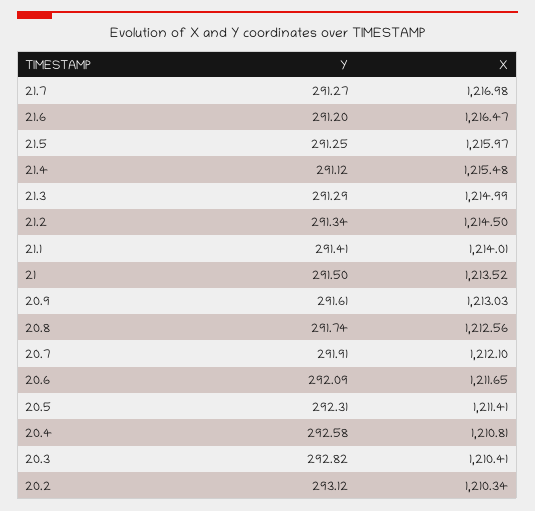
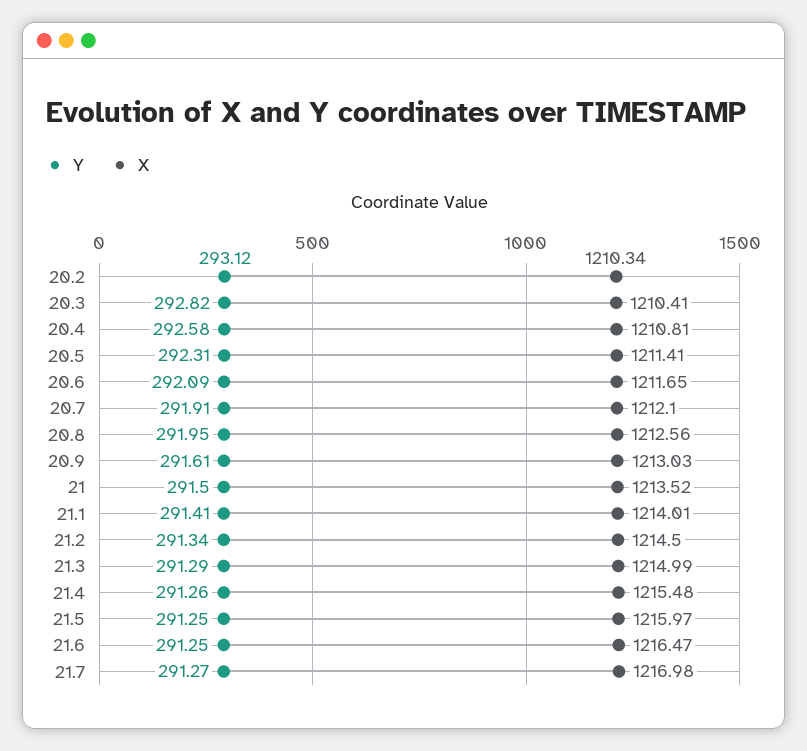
  {
    "Y": {
      "21.7": 291.27,
-     "21.6": 291.2,
+     "21.6": 291.25,
      "21.5": 291.25,
-     "21.4": 291.12,
+     "21.4": 291.26,
      "21.3": 291.29,
      "21.2": 291.34,
      "21.1": 291.41,
      "21": 291.5,
      "20.9": 291.61,
-     "20.8": 291.74,
+     "20.8": 291.95,
      "20.7": 291.91,
      "20.6": 292.09,
      "20.5": 292.31,
      "20.4": 292.58,
      "20.3": 292.82,
      "20.2": 293.12
    },
    "X": {
      "21.7": 1216.98,
      "21.6": 1216.47,
      "21.5": 1215.97,
      "21.4": 1215.48,
      "21.3": 1214.99,
      "21.2": 1214.5,
      "21.1": 1214.01,
      "21": 1213.52,
      "20.9": 1213.03,
      "20.8": 1212.56,
      "20.7": 1212.1,
      "20.6": 1211.65,
      "20.5": 1211.41,
      "20.4": 1210.81,
      "20.3": 1210.41,
      "20.2": 1210.34
    }
  }

